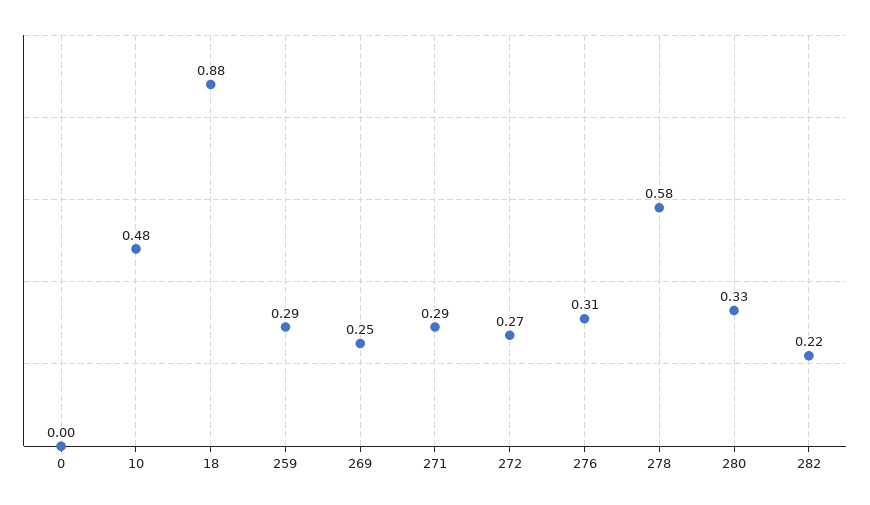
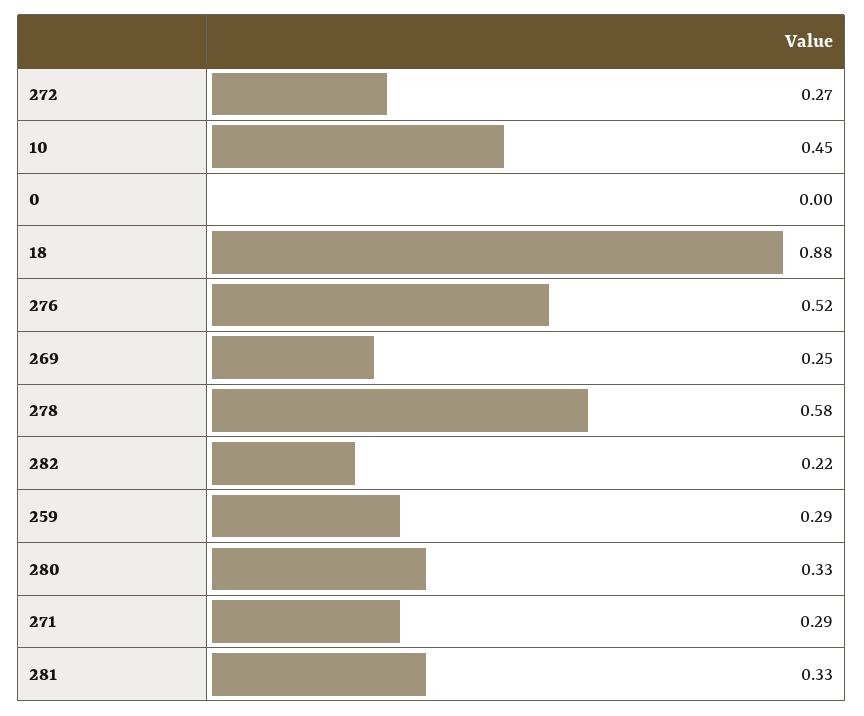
  {
    "0": 0,
-   "10": 0.48,
+   "10": 0.45,
    "18": 0.88,
    "259": 0.29,
    "269": 0.25,
    "271": 0.29,
    "272": 0.27,
-   "276": 0.31,
+   "276": 0.52,
    "278": 0.58,
    "280": 0.33,
-   "282": 0.22
+   "282": 0.22,
+   "281": 0.33
  }

